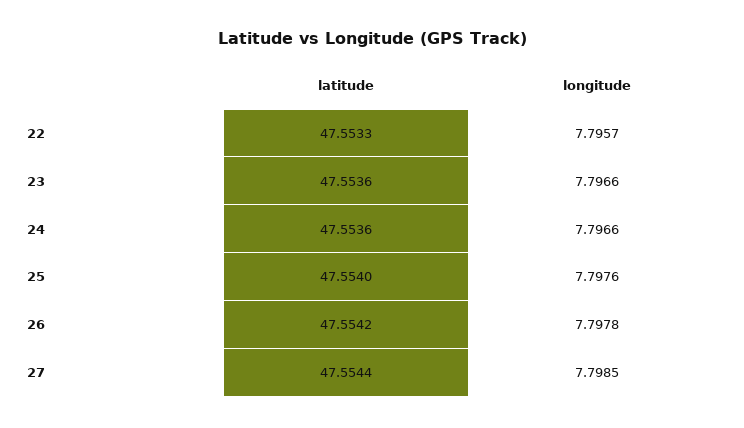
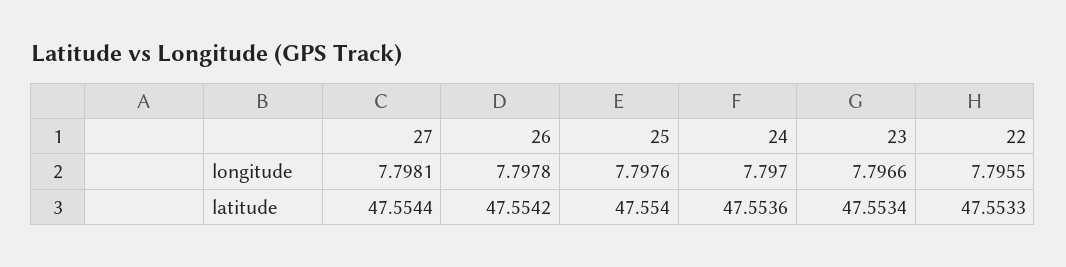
  {
    "latitude": {
      "22": 47.5533,
-     "23": 47.5536,
+     "23": 47.5534,
      "24": 47.5536,
      "25": 47.554,
      "26": 47.5542,
      "27": 47.5544
    },
    "longitude": {
-     "22": 7.7957,
+     "22": 7.7955,
      "23": 7.7966,
-     "24": 7.7966,
+     "24": 7.797,
      "25": 7.7976,
      "26": 7.7978,
-     "27": 7.7985
+     "27": 7.7981
    }
  }

